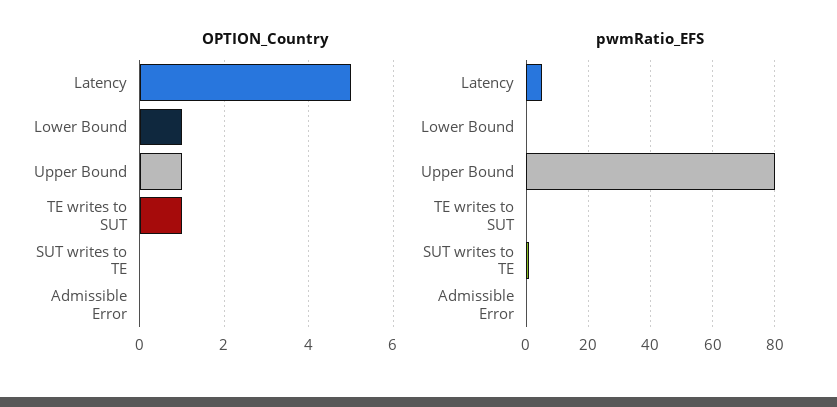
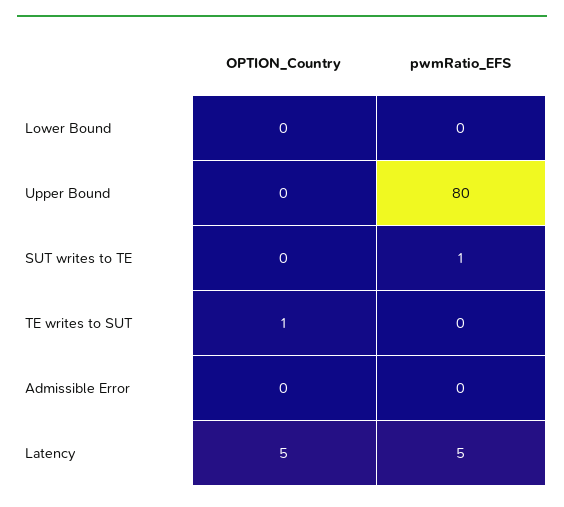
  {
    "OPTION_Country": {
      "Latency": 5,
-     "Lower Bound": 1,
+     "Lower Bound": 0,
-     "Upper Bound": 1,
+     "Upper Bound": 0,
      "TE writes to SUT": 1,
      "SUT writes to TE": 0,
      "Admissible Error": 0
    },
    "pwmRatio_EFS": {
      "Latency": 5,
      "Lower Bound": 0,
      "Upper Bound": 80,
      "TE writes to SUT": 0,
      "SUT writes to TE": 1,
      "Admissible Error": 0
    }
  }

